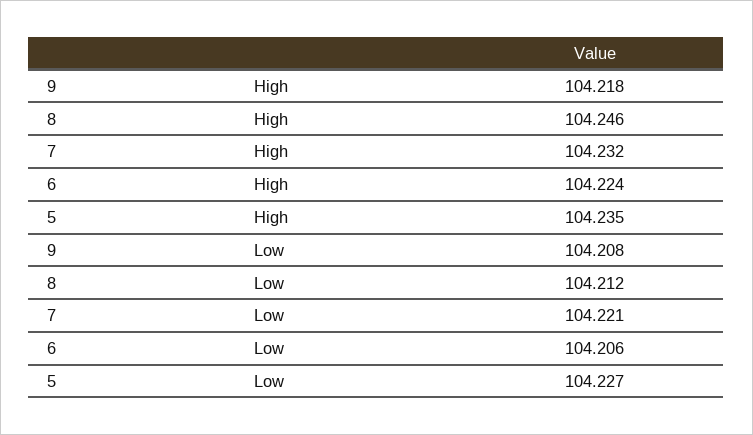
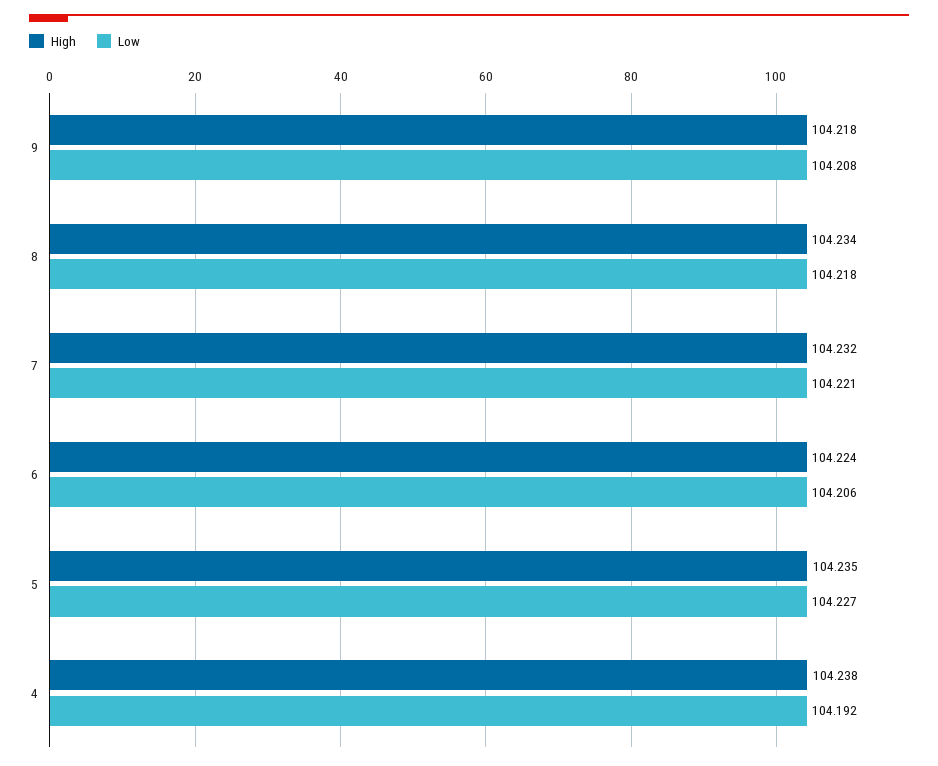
  {
    "High": {
      "9": 104.218,
-     "8": 104.246,
+     "8": 104.234,
      "7": 104.232,
      "6": 104.224,
-     "5": 104.235
+     "5": 104.235,
+     "4": 104.238
    },
    "Low": {
      "9": 104.208,
-     "8": 104.212,
+     "8": 104.218,
      "7": 104.221,
      "6": 104.206,
-     "5": 104.227
+     "5": 104.227,
+     "4": 104.192
    }
  }

